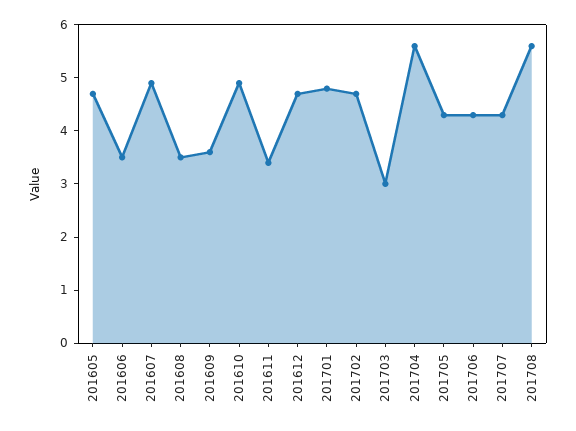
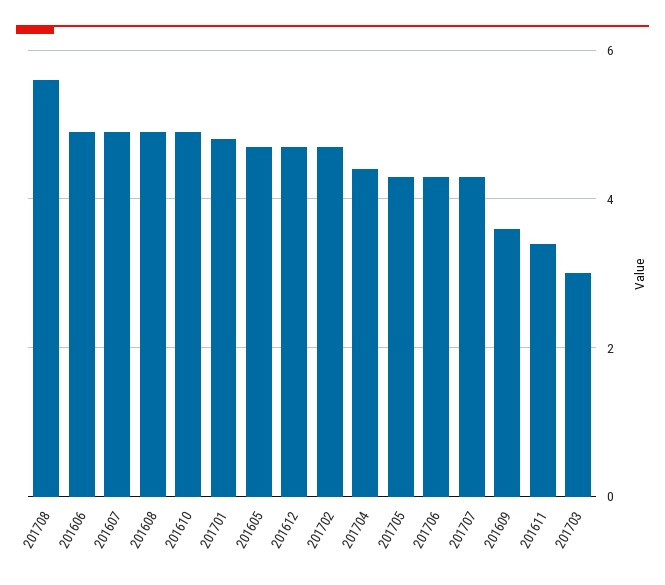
  {
    "201605": 4.5,
-   "201606": 3.5,
+   "201606": 5,
    "201607": 5,
-   "201608": 3.5,
+   "201608": 5,
    "201609": 3.5,
    "201610": 5,
    "201611": 3.5,
    "201612": 4.5,
    "201701": 5,
    "201702": 4.5,
    "201703": 3,
-   "201704": 5.5,
+   "201704": 4.5,
    "201705": 4.5,
    "201706": 4.5,
    "201707": 4.5,
    "201708": 5.5
  }

